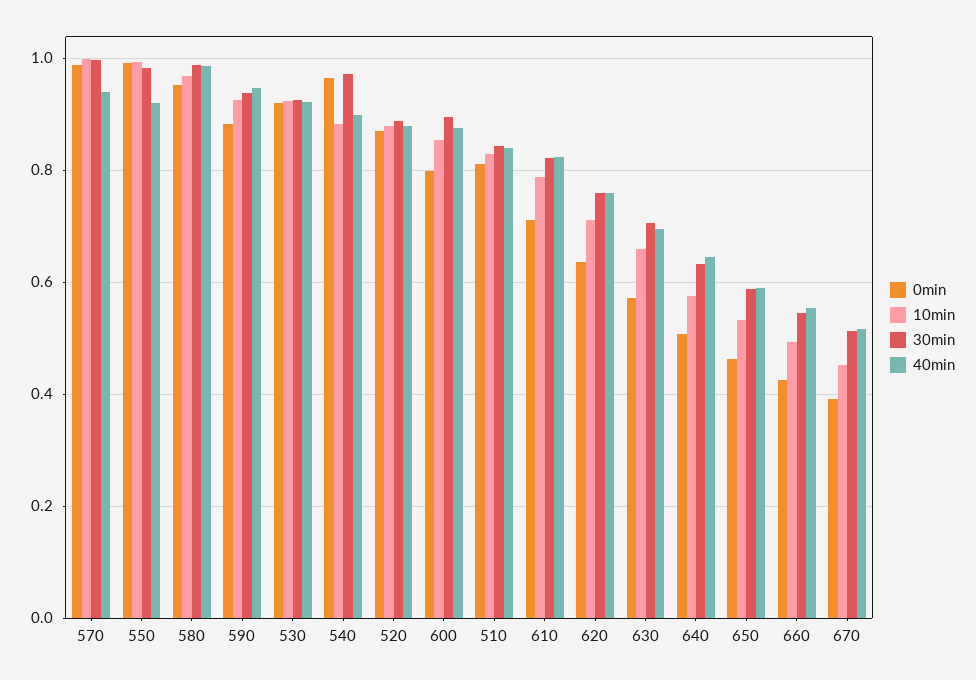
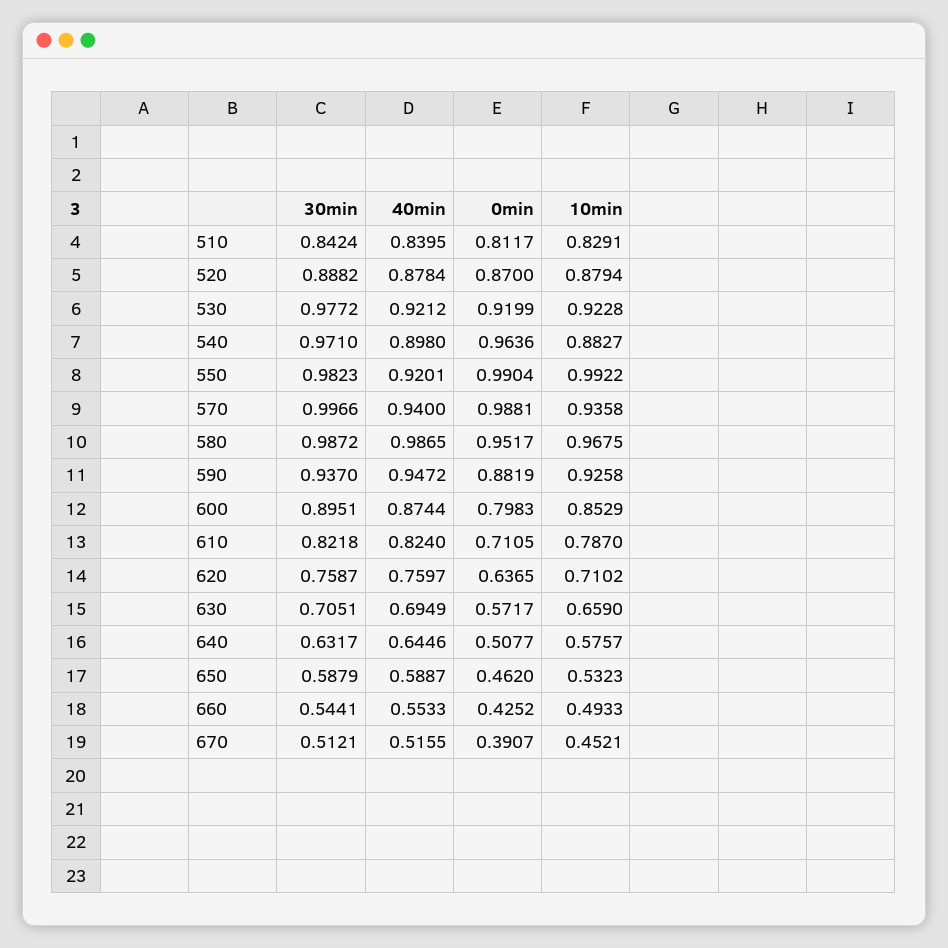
  {
    "0min": {
      "570": 0.9881,
      "550": 0.9904,
      "580": 0.9517,
      "590": 0.8819,
      "530": 0.9199,
      "540": 0.9636,
      "520": 0.87,
      "600": 0.7983,
      "510": 0.8117,
      "610": 0.7105,
      "620": 0.6365,
      "630": 0.5717,
      "640": 0.5077,
      "650": 0.462,
      "660": 0.4252,
      "670": 0.3907
    },
    "10min": {
-     "570": 1,
+     "570": 0.9358,
      "550": 0.9922,
      "580": 0.9675,
      "590": 0.9258,
      "530": 0.9228,
      "540": 0.8827,
      "520": 0.8794,
      "600": 0.8529,
      "510": 0.8291,
      "610": 0.787,
      "620": 0.7102,
      "630": 0.659,
      "640": 0.5757,
      "650": 0.5323,
      "660": 0.4933,
      "670": 0.4521
    },
    "30min": {
      "570": 0.9966,
      "550": 0.9823,
      "580": 0.9872,
      "590": 0.937,
-     "530": 0.92,
+     "530": 0.9772,
      "540": 0.971,
      "520": 0.8882,
      "600": 0.8951,
      "510": 0.8424,
      "610": 0.8218,
      "620": 0.7587,
      "630": 0.7051,
      "640": 0.6317,
      "650": 0.5879,
      "660": 0.5441,
      "670": 0.5121
    },
    "40min": {
      "570": 0.94,
      "550": 0.9201,
      "580": 0.9865,
      "590": 0.9472,
      "530": 0.9212,
      "540": 0.898,
      "520": 0.8784,
      "600": 0.8744,
      "510": 0.8395,
      "610": 0.824,
      "620": 0.7597,
      "630": 0.6949,
      "640": 0.6446,
      "650": 0.5887,
      "660": 0.5533,
      "670": 0.5155
    }
  }

